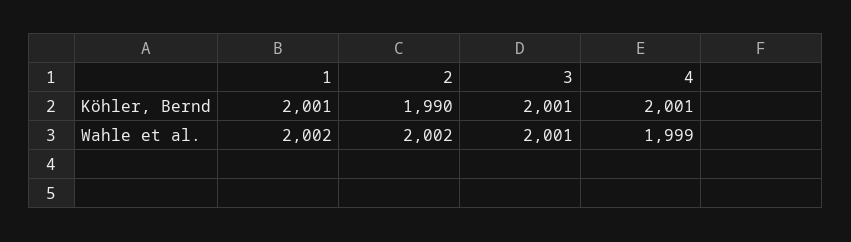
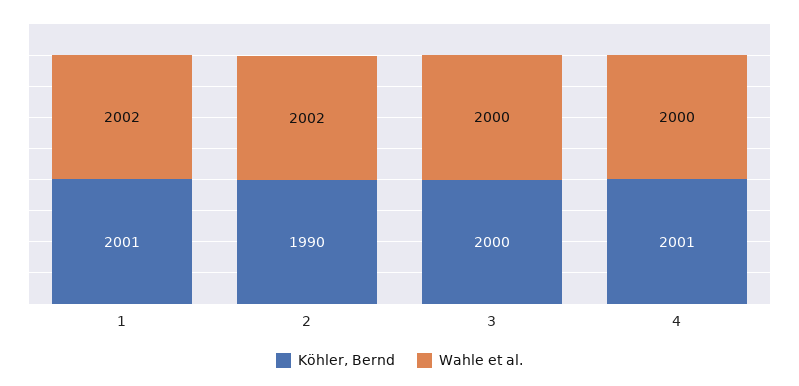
  {
    "Köhler, Bernd": {
      "1": 2001,
      "2": 1990,
-     "3": 2001,
+     "3": 2000,
      "4": 2001
    },
    "Wahle et al.": {
      "1": 2002,
      "2": 2002,
-     "3": 2001,
+     "3": 2000,
-     "4": 1999
+     "4": 2000
    }
  }

